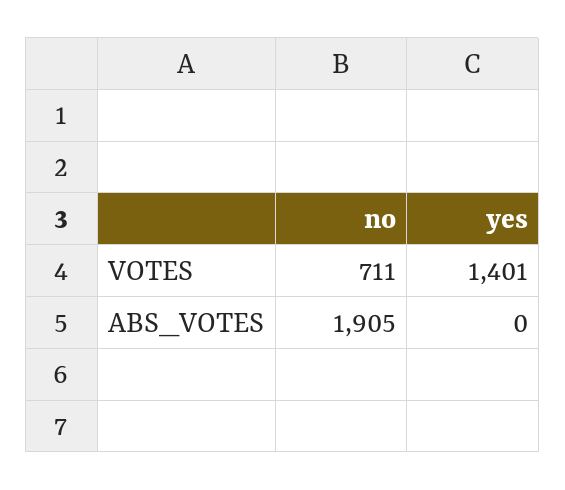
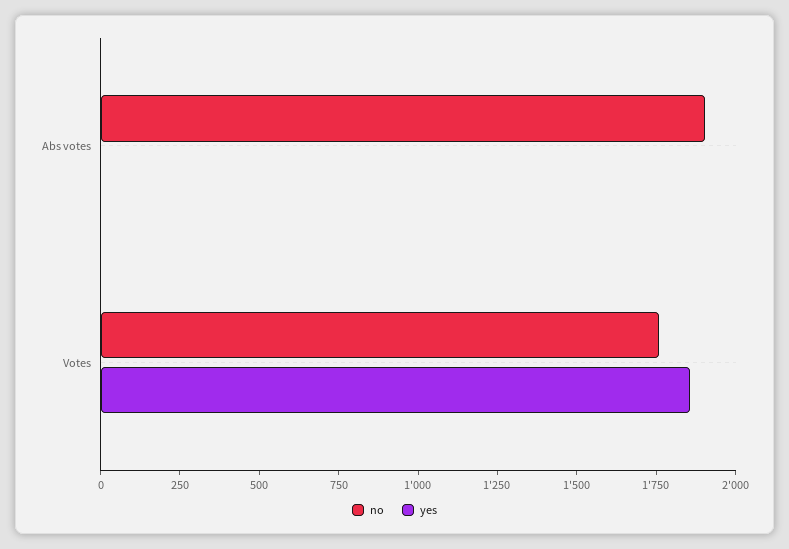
  {
    "no": {
-     "VOTES": 711,
+     "VOTES": 1750,
      "ABS_VOTES": 1905
    },
    "yes": {
-     "VOTES": 1401,
+     "VOTES": 1850,
      "ABS_VOTES": 0
    }
  }

